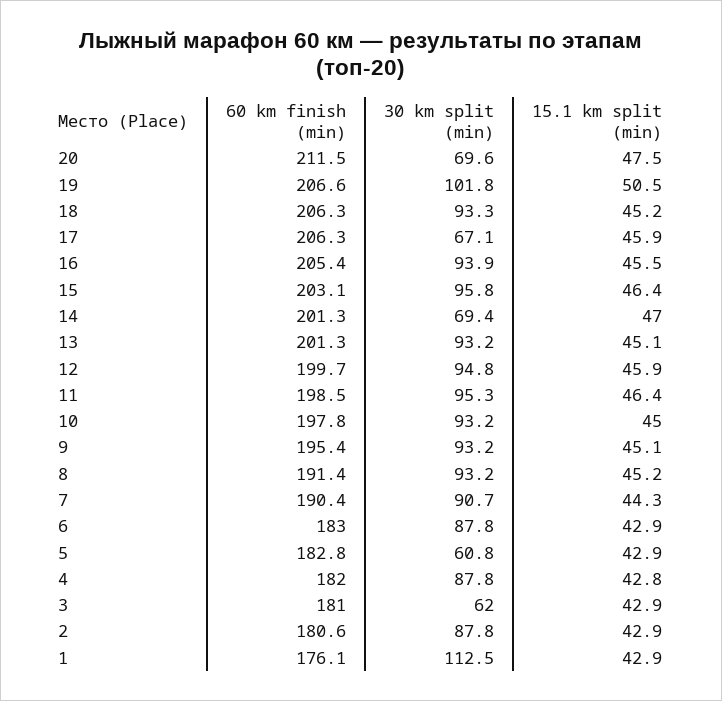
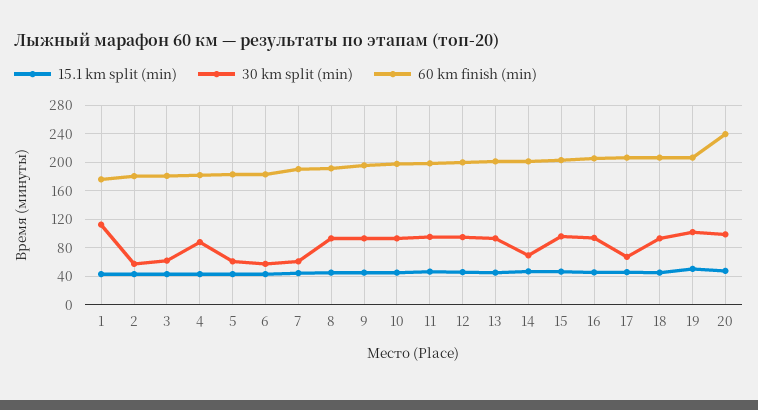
  {
    "60 km finish (min)": {
-     "20": 211.5,
+     "20": 240,
      "19": 206.6,
      "18": 206.3,
      "17": 206.3,
      "16": 205.4,
      "15": 203.1,
      "14": 201.3,
      "13": 201.3,
      "12": 199.7,
      "11": 198.5,
      "10": 197.8,
      "9": 195.4,
      "8": 191.4,
      "7": 190.4,
      "6": 183,
      "5": 182.8,
      "4": 182,
      "3": 181,
      "2": 180.6,
      "1": 176.1
    },
    "30 km split (min)": {
-     "20": 69.6,
+     "20": 100,
      "19": 101.8,
      "18": 93.3,
      "17": 67.1,
      "16": 93.9,
      "15": 95.8,
      "14": 69.4,
      "13": 93.2,
      "12": 94.8,
      "11": 95.3,
      "10": 93.2,
      "9": 93.2,
      "8": 93.2,
-     "7": 90.7,
+     "7": 60,
-     "6": 87.8,
+     "6": 60,
      "5": 60.8,
      "4": 87.8,
      "3": 62,
-     "2": 87.8,
+     "2": 60,
      "1": 112.5
    },
    "15.1 km split (min)": {
      "20": 47.5,
      "19": 50.5,
      "18": 45.2,
      "17": 45.9,
      "16": 45.5,
      "15": 46.4,
      "14": 47,
      "13": 45.1,
      "12": 45.9,
      "11": 46.4,
      "10": 45,
      "9": 45.1,
      "8": 45.2,
      "7": 44.3,
      "6": 42.9,
      "5": 42.9,
      "4": 42.8,
      "3": 42.9,
      "2": 42.9,
      "1": 42.9
    }
  }

